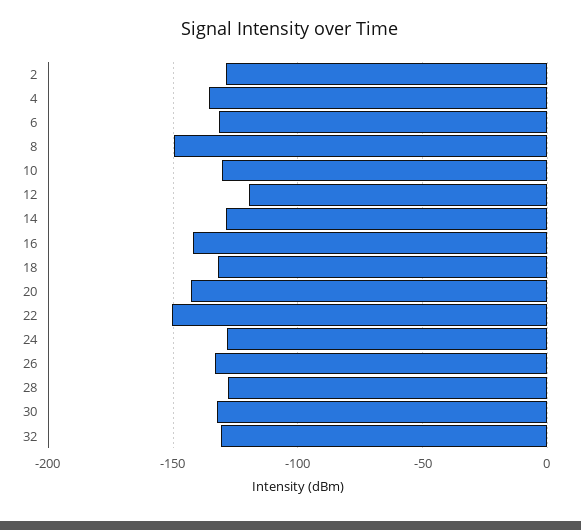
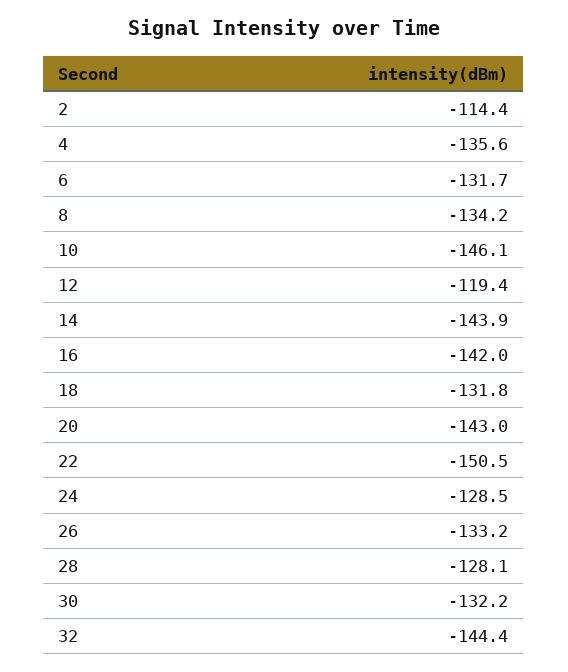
  {
-   "2": -130,
+   "2": -114.4,
    "4": -135.6,
    "6": -131.7,
-   "8": -150,
+   "8": -134.2,
-   "10": -130,
+   "10": -146.1,
    "12": -119.4,
-   "14": -130,
+   "14": -143.9,
    "16": -142,
    "18": -131.8,
    "20": -143,
    "22": -150.5,
    "24": -128.5,
    "26": -133.2,
    "28": -128.1,
    "30": -132.2,
-   "32": -130
+   "32": -144.4
  }

